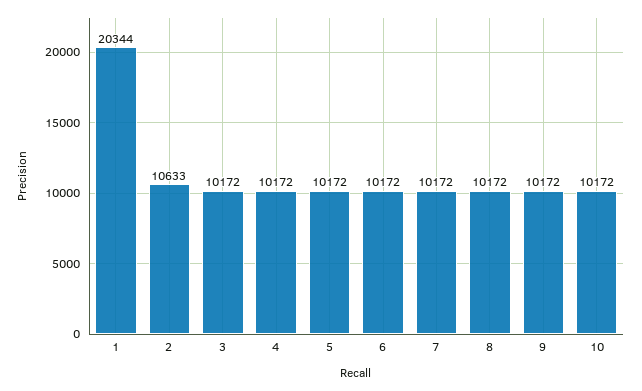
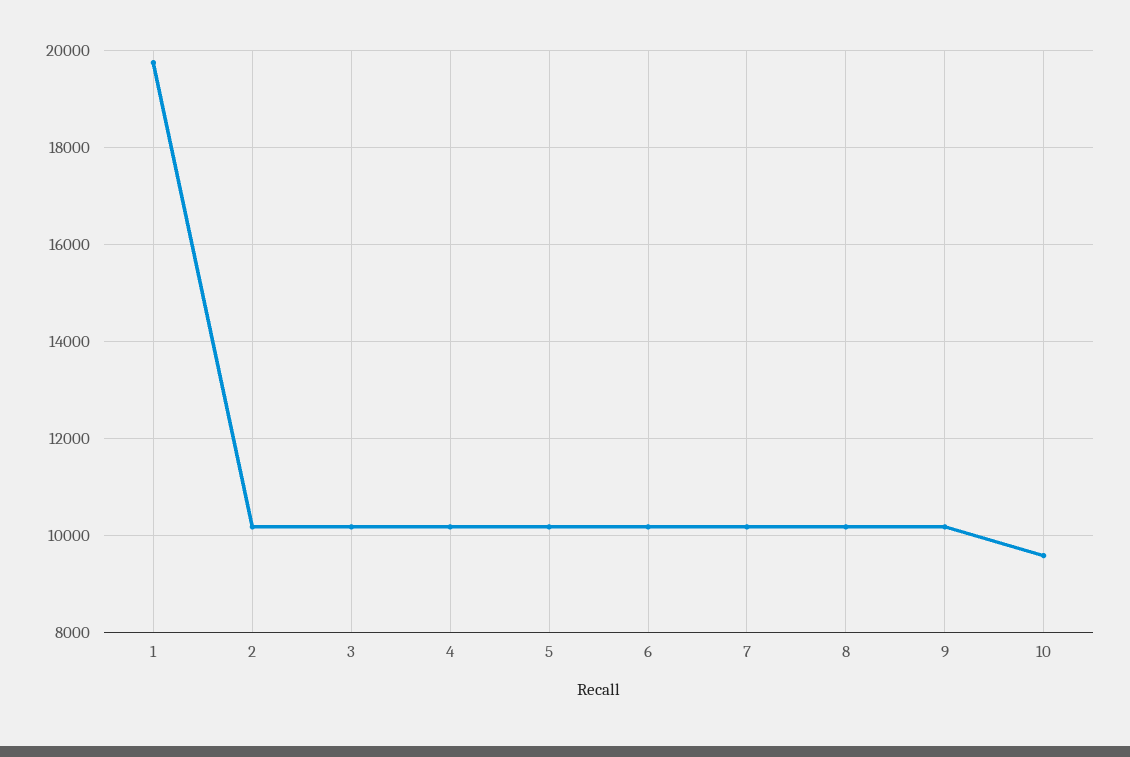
  {
-   "1": 20344,
+   "1": 19800,
-   "2": 10633,
+   "2": 10200,
    "3": 10172,
    "4": 10172,
    "5": 10172,
    "6": 10172,
    "7": 10172,
    "8": 10172,
    "9": 10172,
-   "10": 10172
+   "10": 9600
  }

